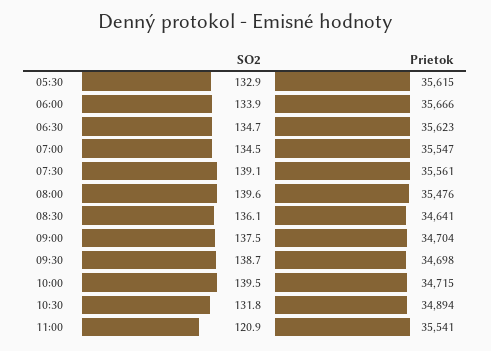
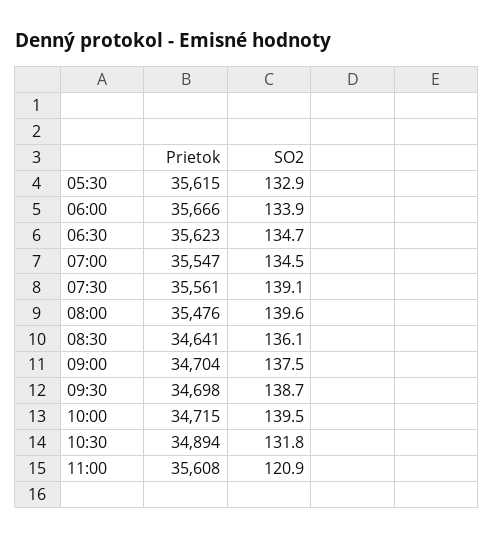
  {
    "SO2": {
      "05:30": 132.9,
      "06:00": 133.9,
      "06:30": 134.7,
      "07:00": 134.5,
      "07:30": 139.1,
      "08:00": 139.6,
      "08:30": 136.1,
      "09:00": 137.5,
      "09:30": 138.7,
      "10:00": 139.5,
      "10:30": 131.8,
      "11:00": 120.9
    },
    "Prietok": {
      "05:30": 35615,
      "06:00": 35666,
      "06:30": 35623,
      "07:00": 35547,
      "07:30": 35561,
      "08:00": 35476,
      "08:30": 34641,
      "09:00": 34704,
      "09:30": 34698,
      "10:00": 34715,
      "10:30": 34894,
-     "11:00": 35541
+     "11:00": 35608
    }
  }

